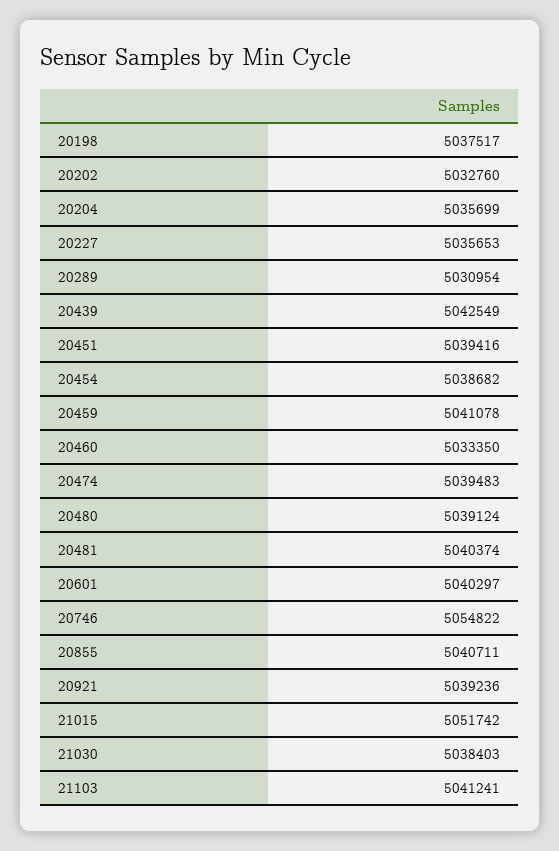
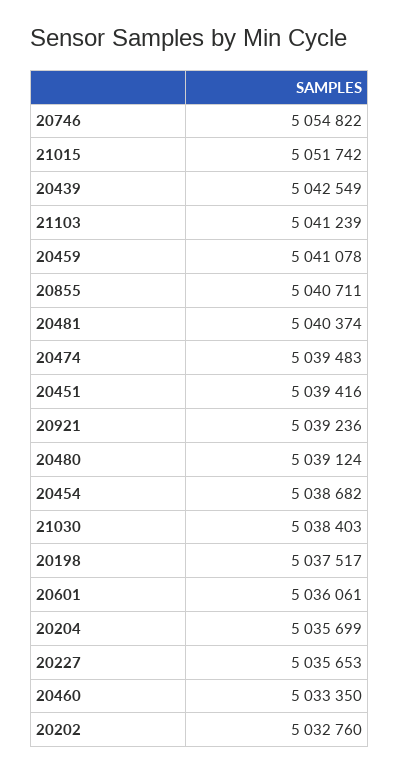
  {
    "20198": 5037517,
    "20202": 5032760,
    "20204": 5035699,
    "20227": 5035653,
-   "20289": 5030954,
    "20439": 5042549,
    "20451": 5039416,
    "20454": 5038682,
    "20459": 5041078,
    "20460": 5033350,
    "20474": 5039483,
    "20480": 5039124,
    "20481": 5040374,
-   "20601": 5040297,
+   "20601": 5036061,
    "20746": 5054822,
    "20855": 5040711,
    "20921": 5039236,
    "21015": 5051742,
    "21030": 5038403,
-   "21103": 5041241
+   "21103": 5041239
  }

